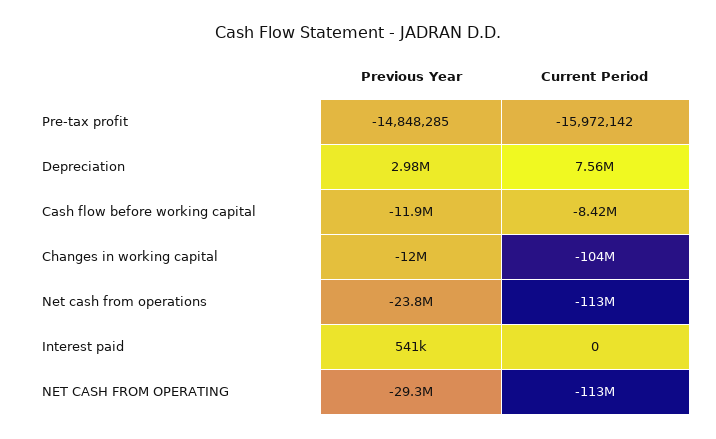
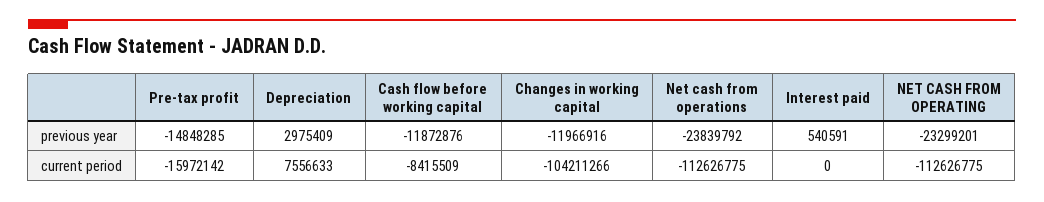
  {
    "Previous Year": {
      "Pre-tax profit": -14848285,
      "Depreciation": 2975409,
      "Cash flow before working capital": -11872876,
      "Changes in working capital": -11966916,
      "Net cash from operations": -23839792,
      "Interest paid": 540591,
-     "NET CASH FROM OPERATING": -29300000
+     "NET CASH FROM OPERATING": -23299201
    },
    "Current Period": {
      "Pre-tax profit": -15972142,
      "Depreciation": 7556633,
      "Cash flow before working capital": -8415509,
      "Changes in working capital": -104211266,
      "Net cash from operations": -112626775,
      "Interest paid": 0,
      "NET CASH FROM OPERATING": -112626775
    }
  }

